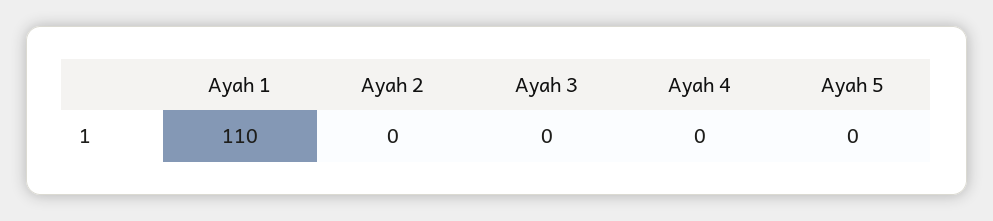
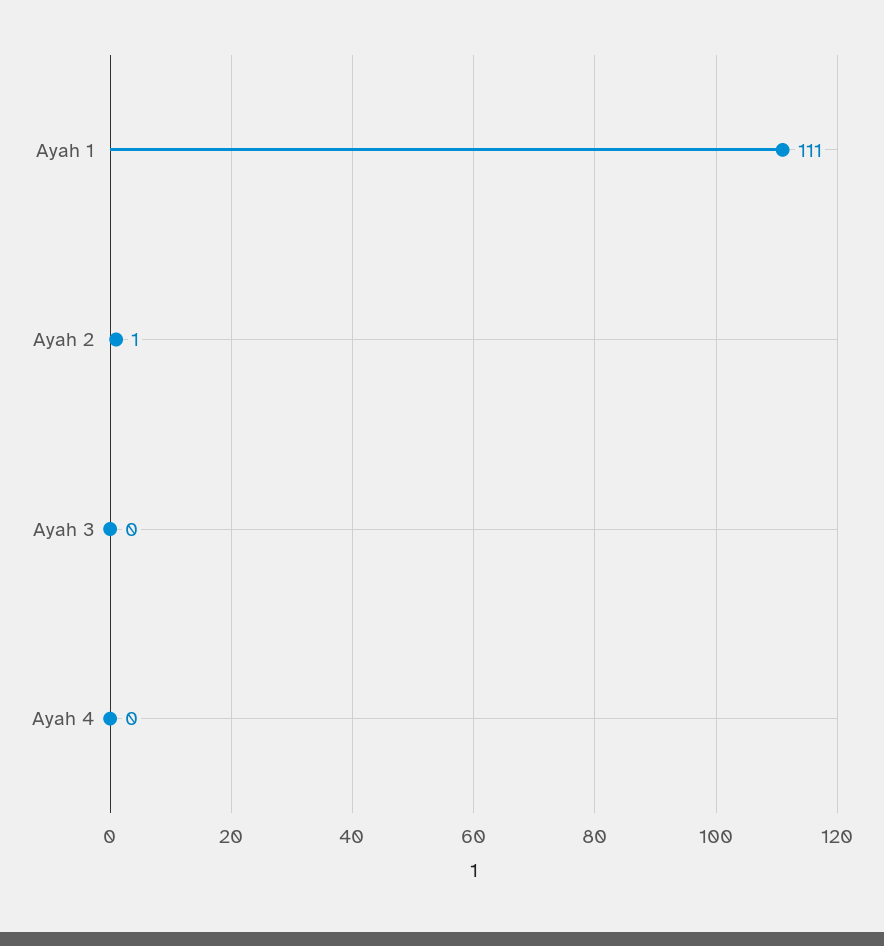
  {
-   "Ayah 1": 110,
+   "Ayah 1": 111,
-   "Ayah 2": 0,
+   "Ayah 2": 1,
    "Ayah 3": 0,
-   "Ayah 4": 0,
+   "Ayah 4": 0
-   "Ayah 5": 0
  }

